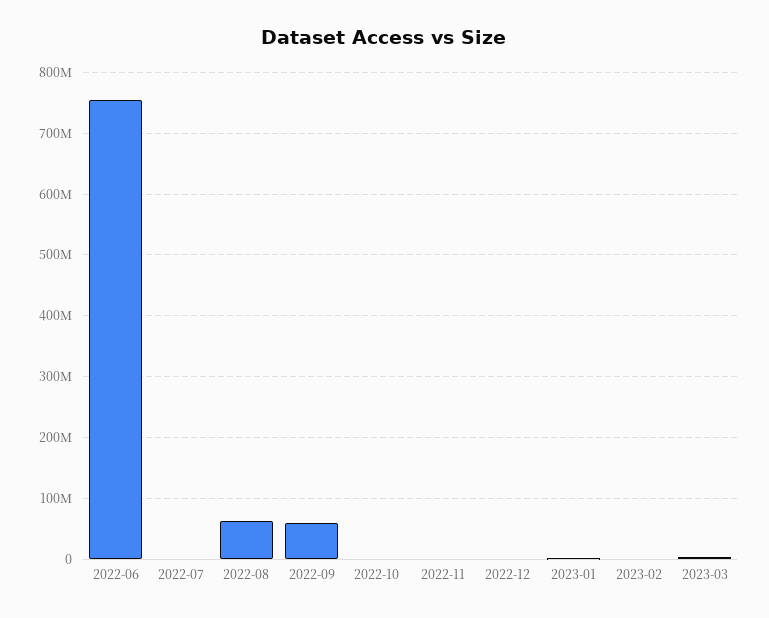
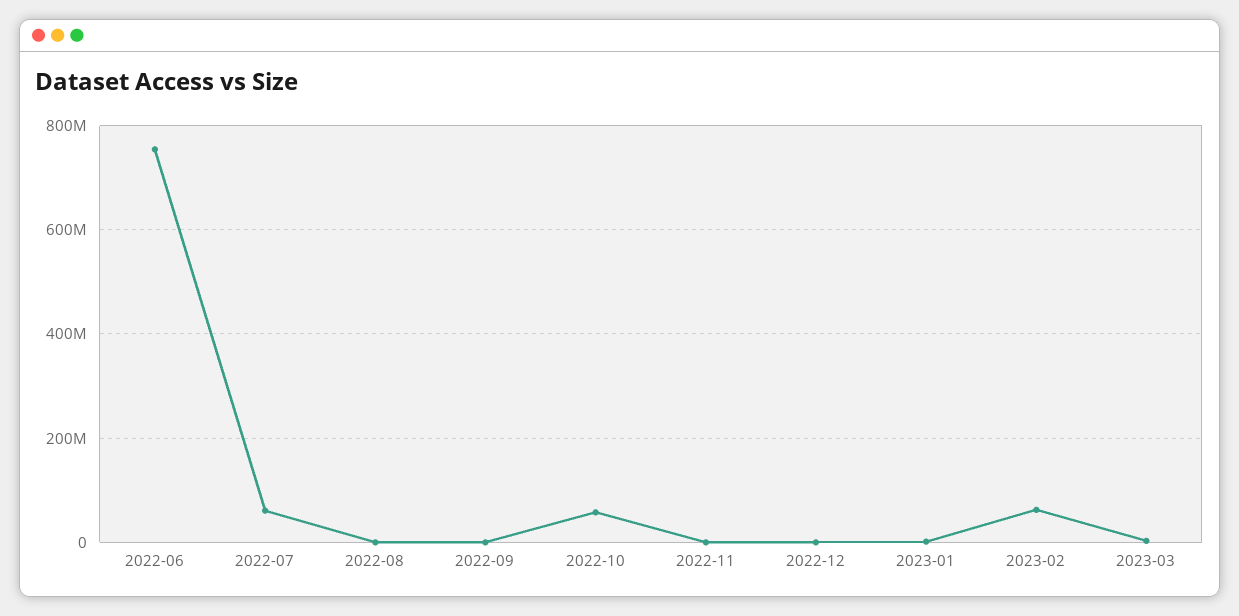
  {
    "2022-06": 750000000,
-   "2022-07": 0,
+   "2022-07": 60000000,
-   "2022-08": 60000000,
+   "2022-08": 0,
-   "2022-09": 60000000,
+   "2022-09": 0,
-   "2022-10": 0,
+   "2022-10": 60000000,
    "2022-11": 0,
    "2022-12": 0,
    "2023-01": 0,
-   "2023-02": 0,
+   "2023-02": 60000000,
    "2023-03": 0
  }

